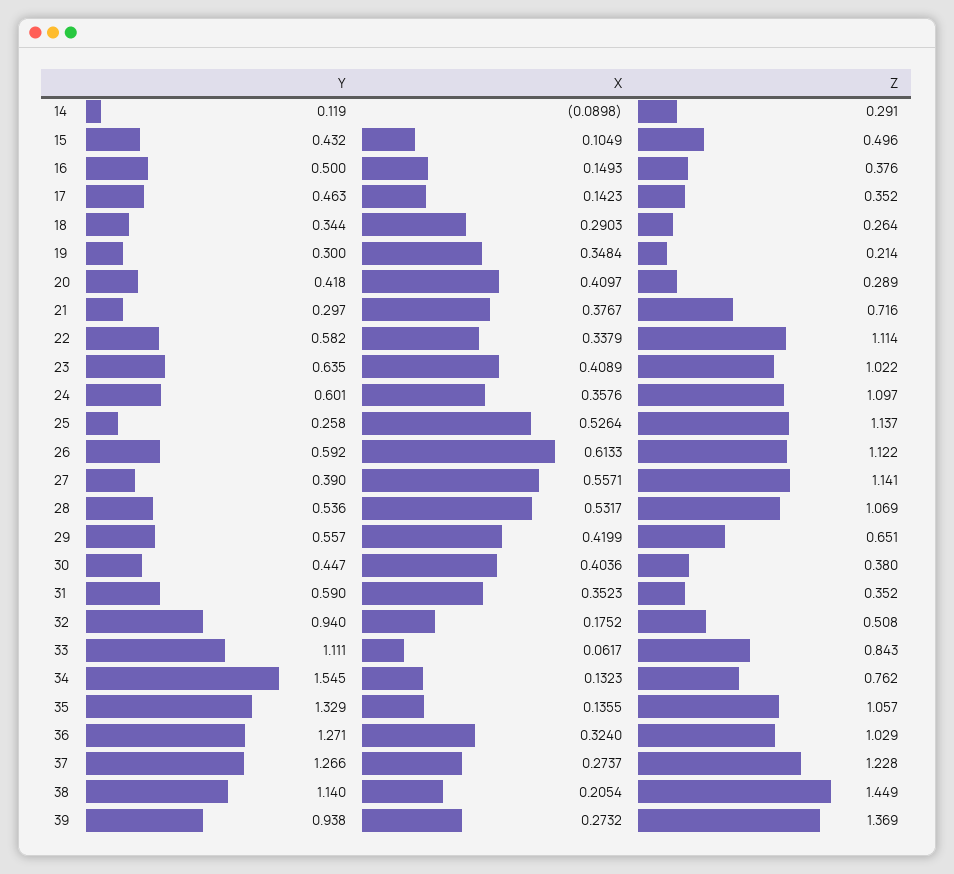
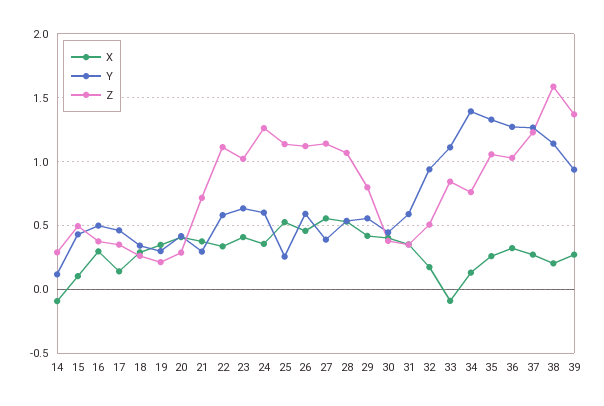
  {
    "Y": {
      "14": 0.119,
      "15": 0.432,
      "16": 0.5,
      "17": 0.463,
      "18": 0.344,
      "19": 0.3,
      "20": 0.418,
      "21": 0.297,
      "22": 0.582,
      "23": 0.635,
      "24": 0.601,
      "25": 0.258,
      "26": 0.592,
      "27": 0.39,
      "28": 0.536,
      "29": 0.557,
      "30": 0.447,
      "31": 0.59,
      "32": 0.94,
      "33": 1.111,
-     "34": 1.545,
+     "34": 1.4,
      "35": 1.329,
      "36": 1.271,
      "37": 1.266,
      "38": 1.14,
      "39": 0.938
    },
    "X": {
      "14": -0.0898,
      "15": 0.1049,
-     "16": 0.1493,
+     "16": 0.3,
      "17": 0.1423,
      "18": 0.2903,
      "19": 0.3484,
      "20": 0.4097,
      "21": 0.3767,
      "22": 0.3379,
      "23": 0.4089,
      "24": 0.3576,
      "25": 0.5264,
-     "26": 0.6133,
+     "26": 0.45,
      "27": 0.5571,
      "28": 0.5317,
      "29": 0.4199,
      "30": 0.4036,
      "31": 0.3523,
      "32": 0.1752,
-     "33": 0.0617,
+     "33": -0.1,
      "34": 0.1323,
-     "35": 0.1355,
+     "35": 0.25,
      "36": 0.324,
      "37": 0.2737,
      "38": 0.2054,
      "39": 0.2732
    },
    "Z": {
      "14": 0.291,
      "15": 0.496,
      "16": 0.376,
      "17": 0.352,
      "18": 0.264,
      "19": 0.214,
      "20": 0.289,
      "21": 0.716,
      "22": 1.114,
      "23": 1.022,
-     "24": 1.097,
+     "24": 1.25,
      "25": 1.137,
      "26": 1.122,
      "27": 1.141,
      "28": 1.069,
-     "29": 0.651,
+     "29": 0.8,
      "30": 0.38,
      "31": 0.352,
      "32": 0.508,
      "33": 0.843,
      "34": 0.762,
      "35": 1.057,
      "36": 1.029,
      "37": 1.228,
-     "38": 1.449,
+     "38": 1.6,
      "39": 1.369
    }
  }

